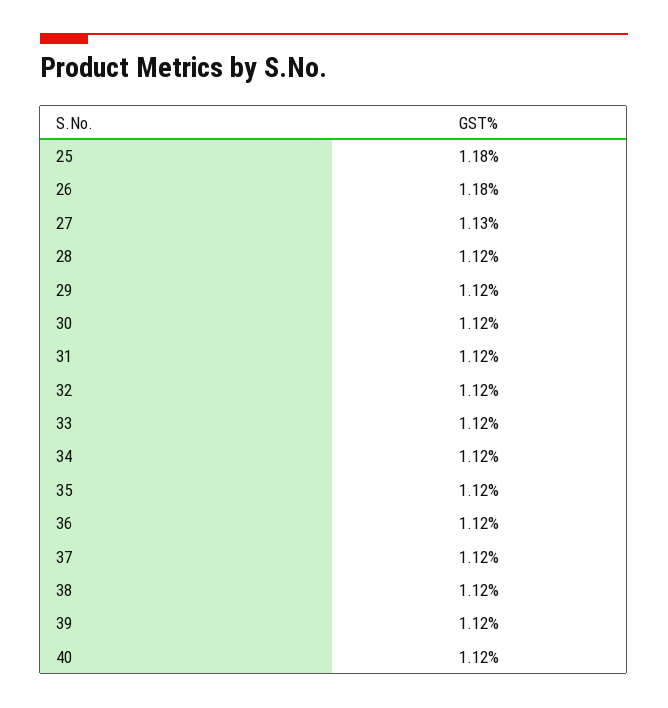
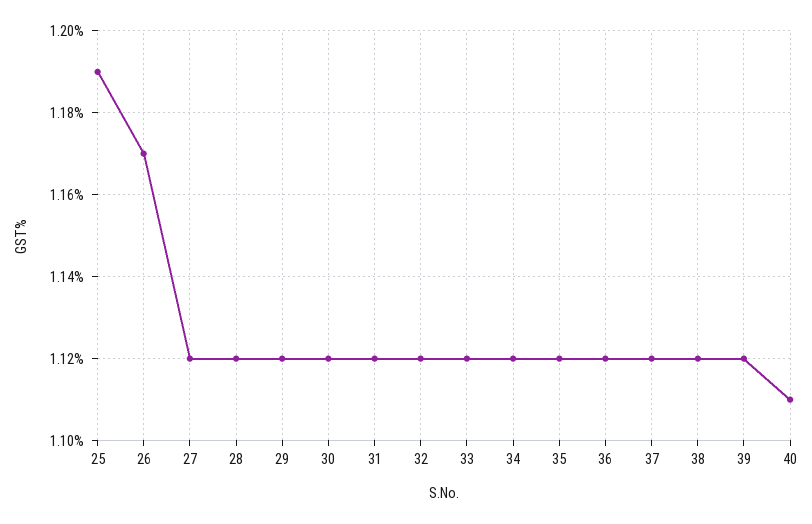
  {
-   "25": 1.18,
+   "25": 1.19,
-   "26": 1.18,
+   "26": 1.17,
-   "27": 1.13,
+   "27": 1.12,
    "28": 1.12,
    "29": 1.12,
    "30": 1.12,
    "31": 1.12,
    "32": 1.12,
    "33": 1.12,
    "34": 1.12,
    "35": 1.12,
    "36": 1.12,
    "37": 1.12,
    "38": 1.12,
    "39": 1.12,
-   "40": 1.12
+   "40": 1.11
  }

